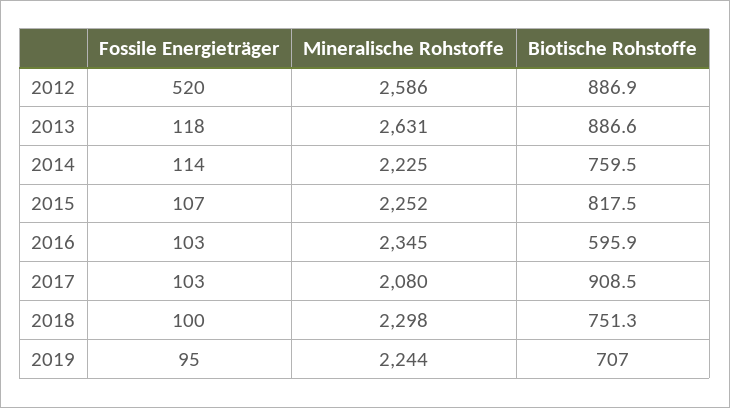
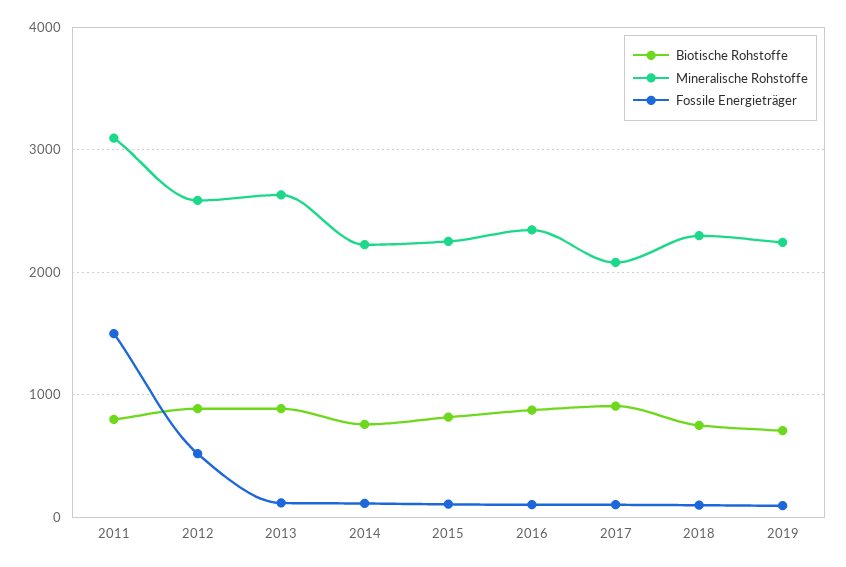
  {
    "Fossile Energieträger": {
      "2012": 520,
      "2013": 118,
      "2014": 114,
      "2015": 107,
      "2016": 103,
      "2017": 103,
      "2018": 100,
-     "2019": 95
+     "2019": 95,
+     "2011": 1500
    },
    "Mineralische Rohstoffe": {
      "2012": 2586,
      "2013": 2631,
      "2014": 2225,
      "2015": 2252,
      "2016": 2345,
      "2017": 2080,
      "2018": 2298,
-     "2019": 2244
+     "2019": 2244,
+     "2011": 3100
    },
    "Biotische Rohstoffe": {
      "2012": 886.9,
      "2013": 886.6,
      "2014": 759.5,
      "2015": 817.5,
-     "2016": 595.9,
+     "2016": 900,
      "2017": 908.5,
      "2018": 751.3,
-     "2019": 707
+     "2019": 707,
+     "2011": 800
    }
  }

